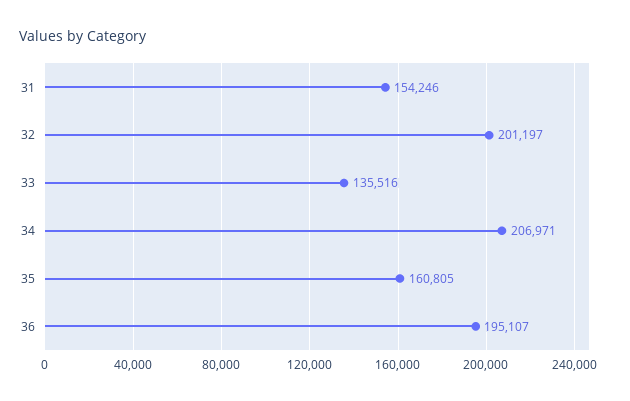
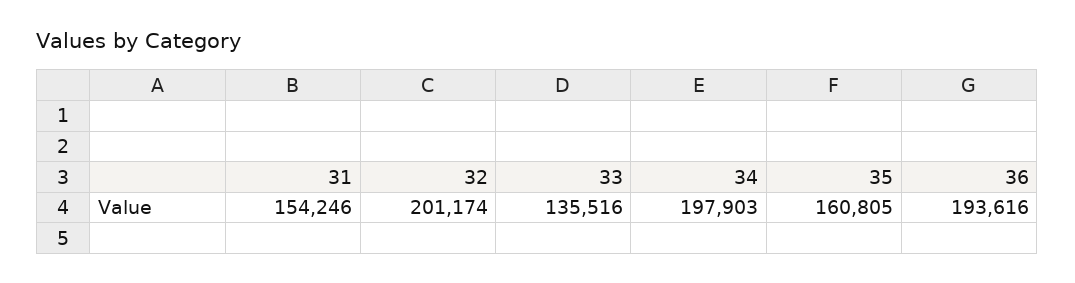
  {
    "31": 154246,
-   "32": 201197,
+   "32": 201174,
    "33": 135516,
-   "34": 206971,
+   "34": 197903,
    "35": 160805,
-   "36": 195107
+   "36": 193616
  }

